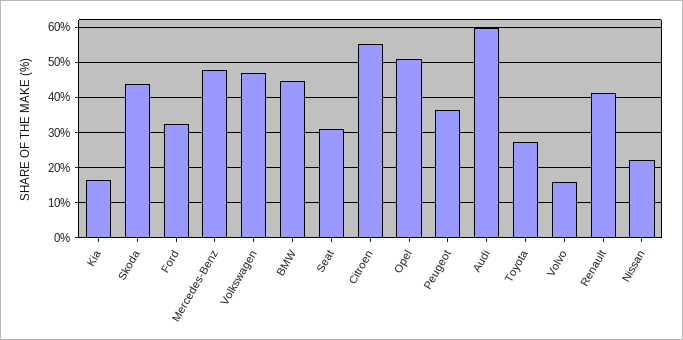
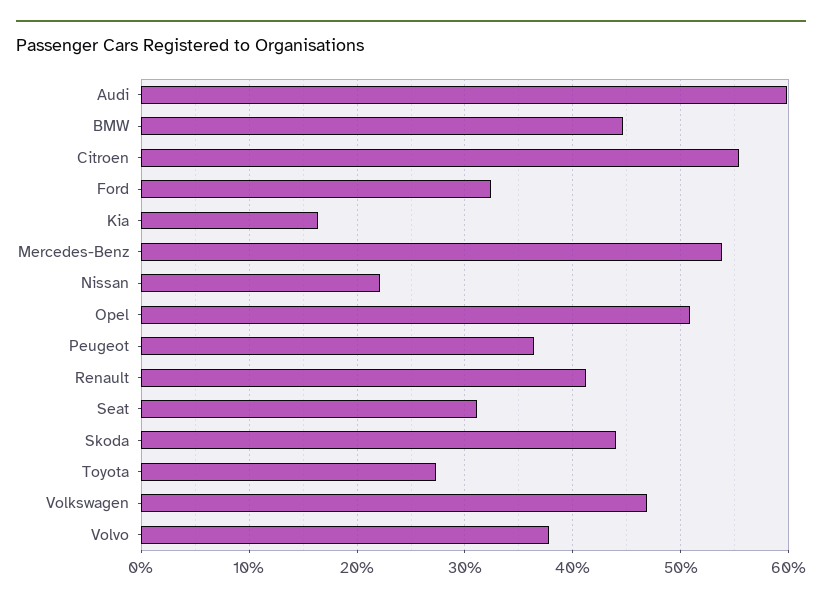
  {
    "Kia": 16,
    "Skoda": 44,
    "Ford": 32,
-   "Mercedes-Benz": 48,
+   "Mercedes-Benz": 54,
    "Volkswagen": 47,
    "BMW": 45,
    "Seat": 31,
    "Citroen": 55,
    "Opel": 51,
    "Peugeot": 36,
    "Audi": 60,
    "Toyota": 27,
-   "Volvo": 16,
+   "Volvo": 38,
    "Renault": 41,
    "Nissan": 22
  }

